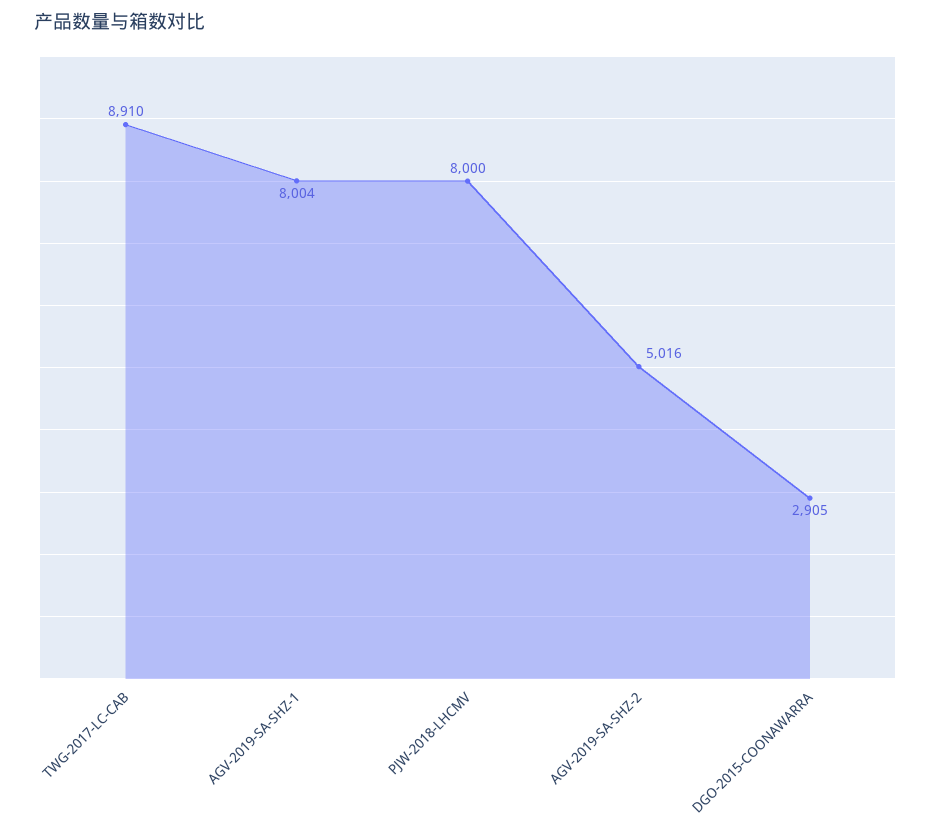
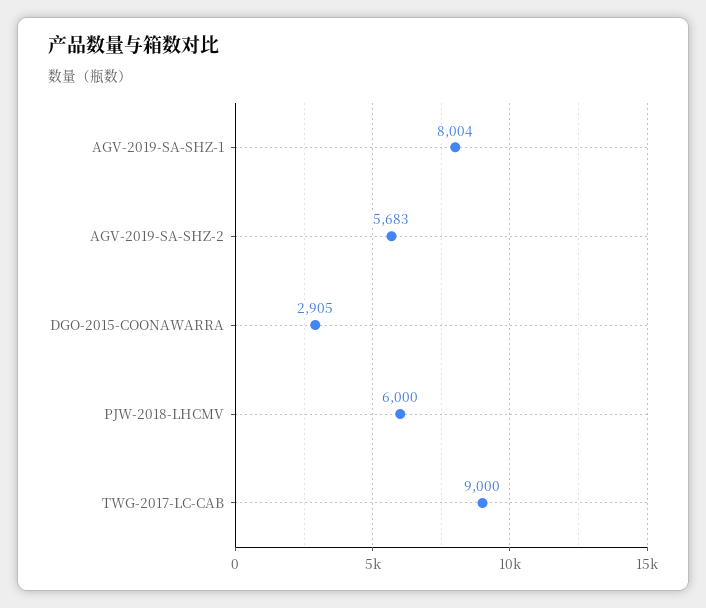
  {
-   "TWG-2017-LC-CAB": 8910,
+   "TWG-2017-LC-CAB": 9000,
    "AGV-2019-SA-SHZ-1": 8004,
-   "PJW-2018-LHCMV": 8000,
+   "PJW-2018-LHCMV": 6000,
-   "AGV-2019-SA-SHZ-2": 5016,
+   "AGV-2019-SA-SHZ-2": 5683,
    "DGO-2015-COONAWARRA": 2905
  }

